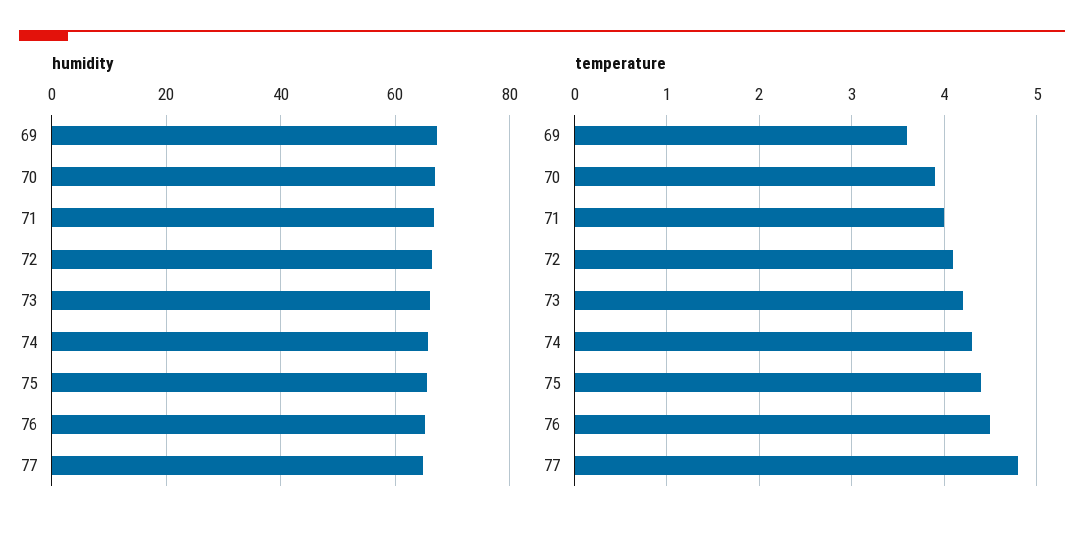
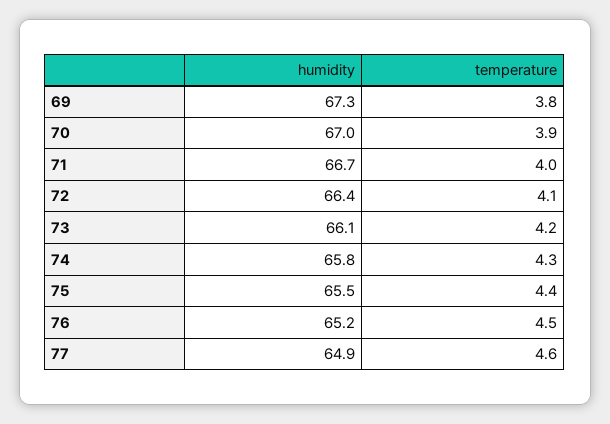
  {
    "humidity": {
      "69": 67.3,
      "70": 67,
      "71": 66.7,
      "72": 66.4,
      "73": 66.1,
      "74": 65.8,
      "75": 65.5,
      "76": 65.2,
      "77": 64.9
    },
    "temperature": {
-     "69": 3.6,
+     "69": 3.8,
      "70": 3.9,
      "71": 4,
      "72": 4.1,
      "73": 4.2,
      "74": 4.3,
      "75": 4.4,
      "76": 4.5,
-     "77": 4.8
+     "77": 4.6
    }
  }

